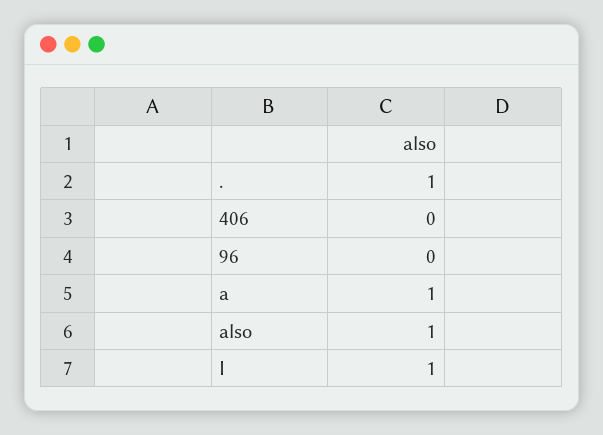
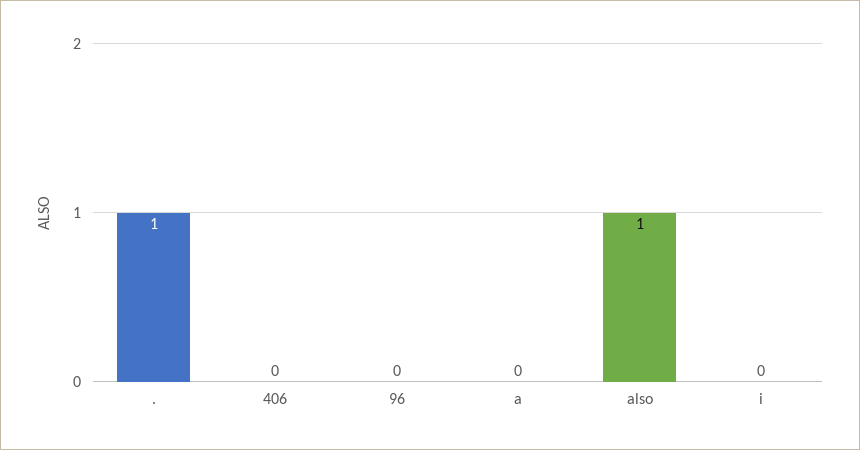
  {
    ".": 1,
    "406": 0,
    "96": 0,
-   "a": 1,
+   "a": 0,
    "also": 1,
-   "I": 1
+   "I": 0
  }

